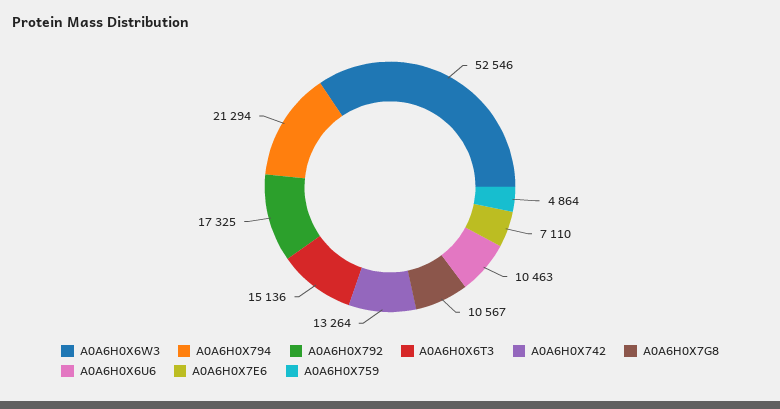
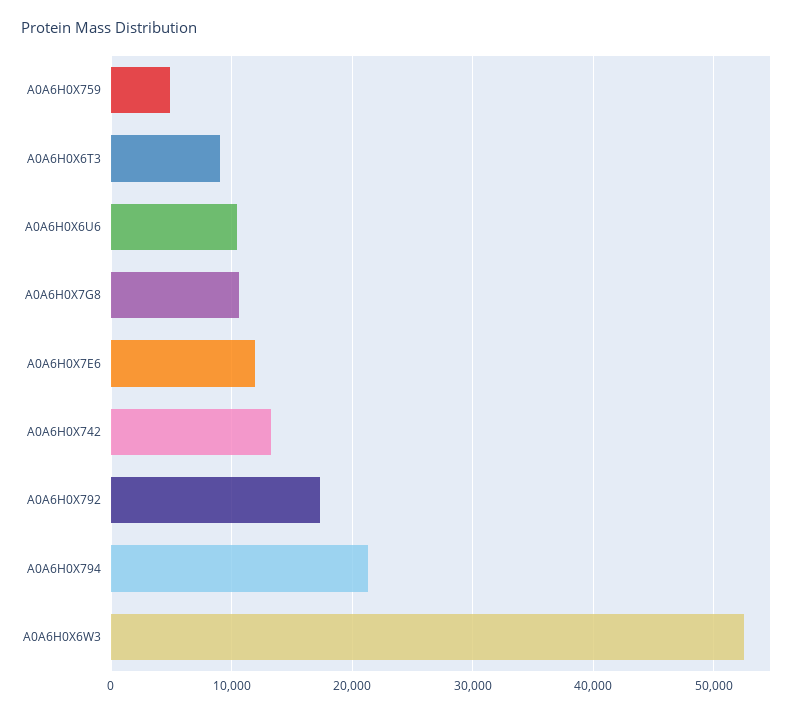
  {
    "A0A6H0X6W3": 52546,
    "A0A6H0X794": 21294,
    "A0A6H0X792": 17325,
-   "A0A6H0X6T3": 15136,
+   "A0A6H0X6T3": 9000,
    "A0A6H0X742": 13264,
    "A0A6H0X7G8": 10567,
    "A0A6H0X6U6": 10463,
-   "A0A6H0X7E6": 7110,
+   "A0A6H0X7E6": 12000,
    "A0A6H0X759": 4864
  }

